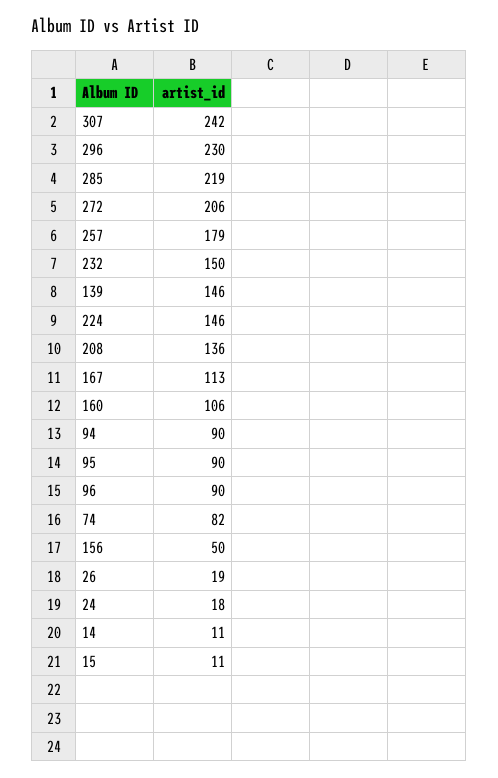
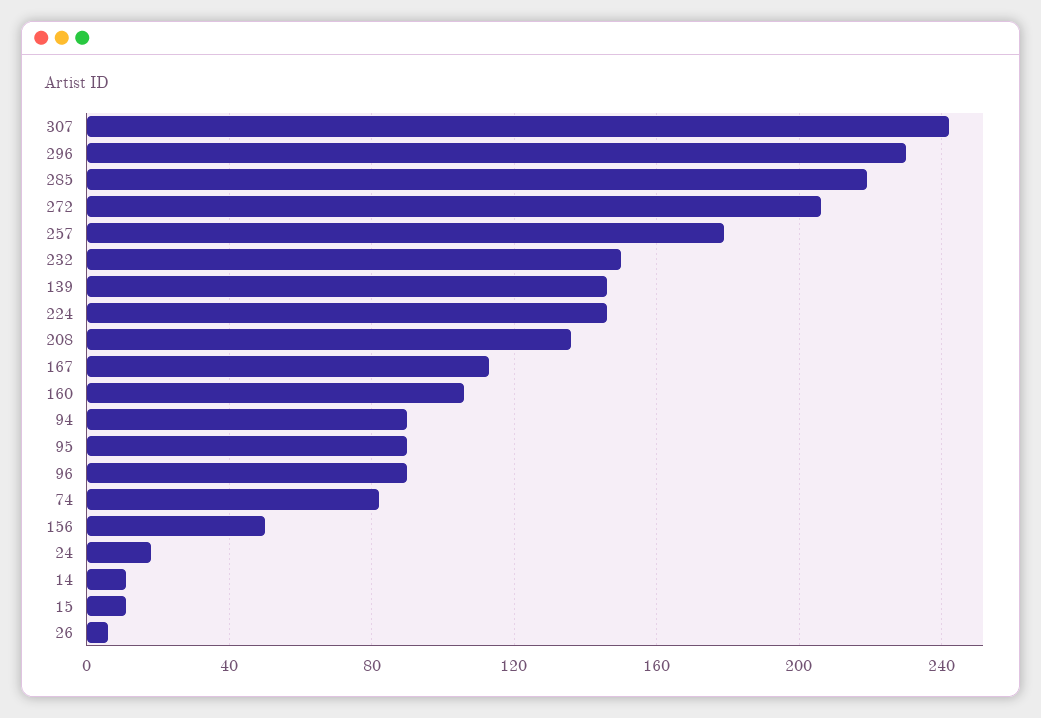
  {
    "307": 242,
    "296": 230,
    "285": 219,
    "272": 206,
    "257": 179,
    "232": 150,
    "139": 146,
    "224": 146,
    "208": 136,
    "167": 113,
    "160": 106,
    "94": 90,
    "95": 90,
    "96": 90,
    "74": 82,
    "156": 50,
-   "26": 19,
+   "26": 5,
    "24": 18,
    "14": 11,
    "15": 11
  }

